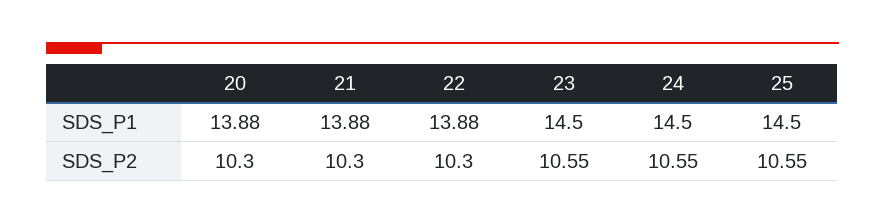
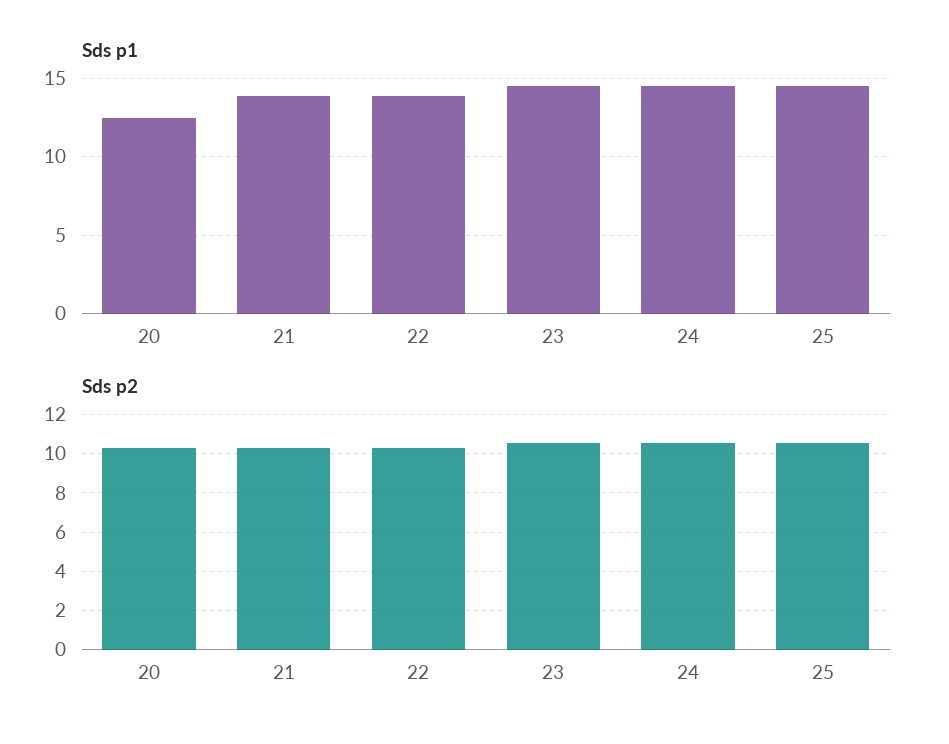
  {
    "SDS_P1": {
-     "20": 13.88,
+     "20": 12.5,
      "21": 13.88,
      "22": 13.88,
      "23": 14.5,
      "24": 14.5,
      "25": 14.5
    },
    "SDS_P2": {
      "20": 10.3,
      "21": 10.3,
      "22": 10.3,
      "23": 10.55,
      "24": 10.55,
      "25": 10.55
    }
  }

